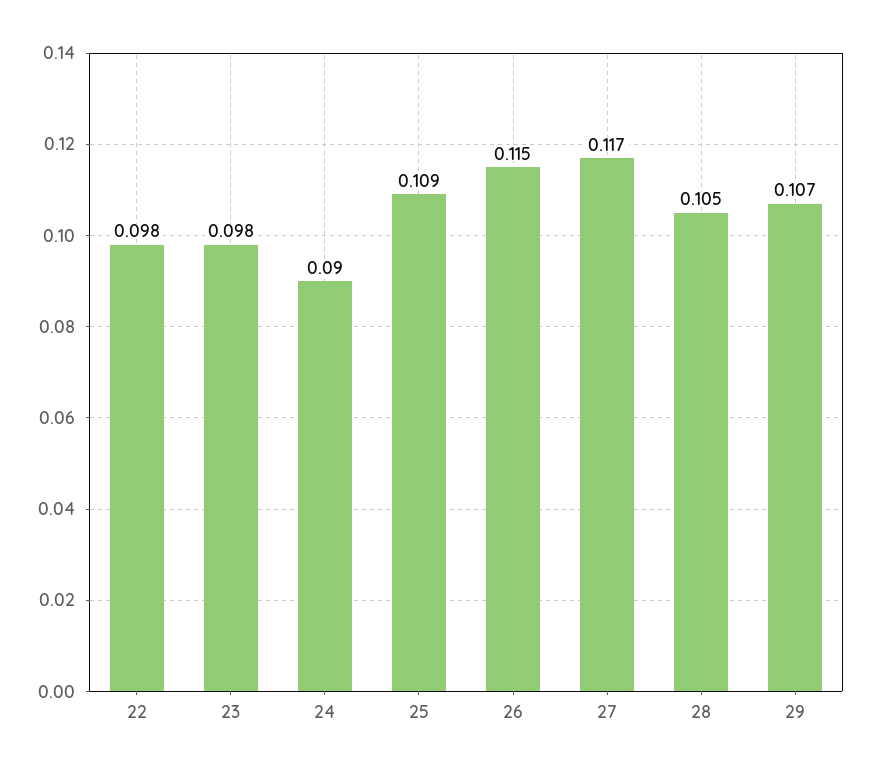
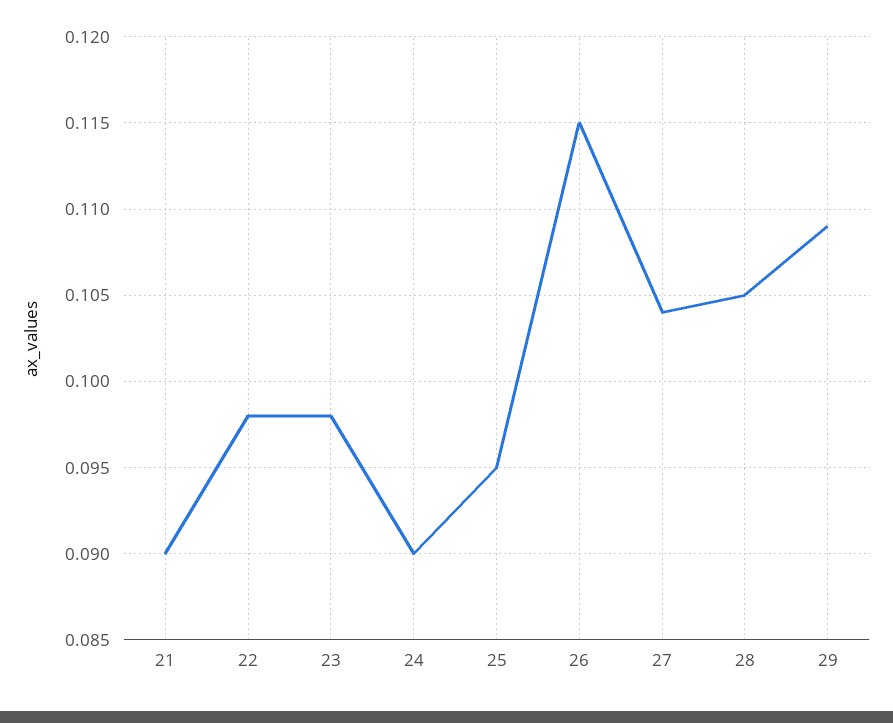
  {
    "22": 0.098,
    "23": 0.098,
    "24": 0.09,
-   "25": 0.109,
+   "25": 0.095,
    "26": 0.115,
-   "27": 0.117,
+   "27": 0.104,
    "28": 0.105,
-   "29": 0.107
+   "29": 0.109,
+   "21": 0.09
  }

